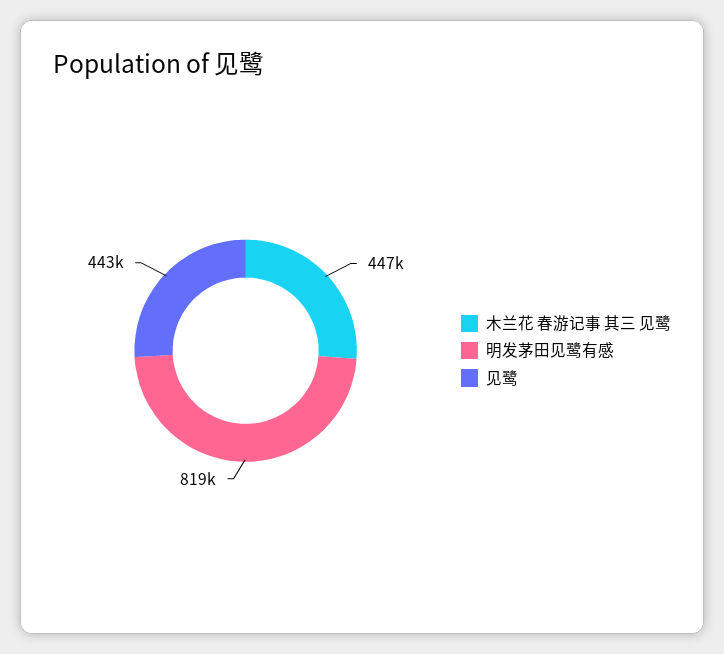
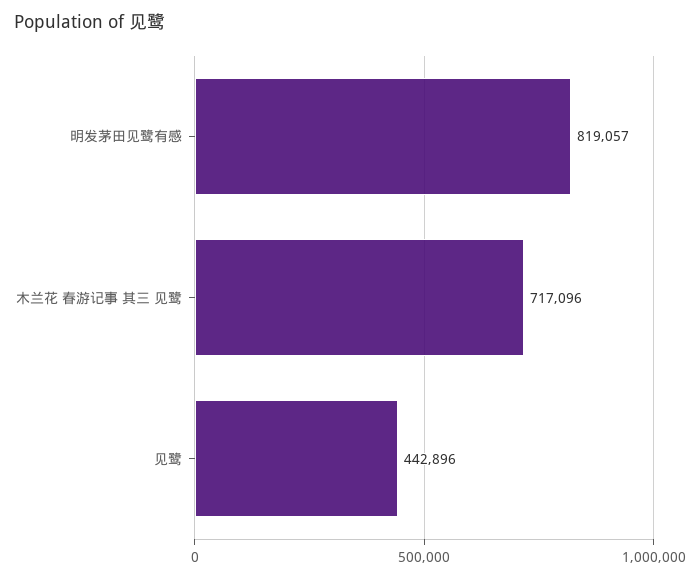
  {
-   "木兰花 春游记事 其三 见鹭": 447000,
+   "木兰花 春游记事 其三 见鹭": 717096,
    "明发茅田见鹭有感": 819057,
    "见鹭": 442896
  }

